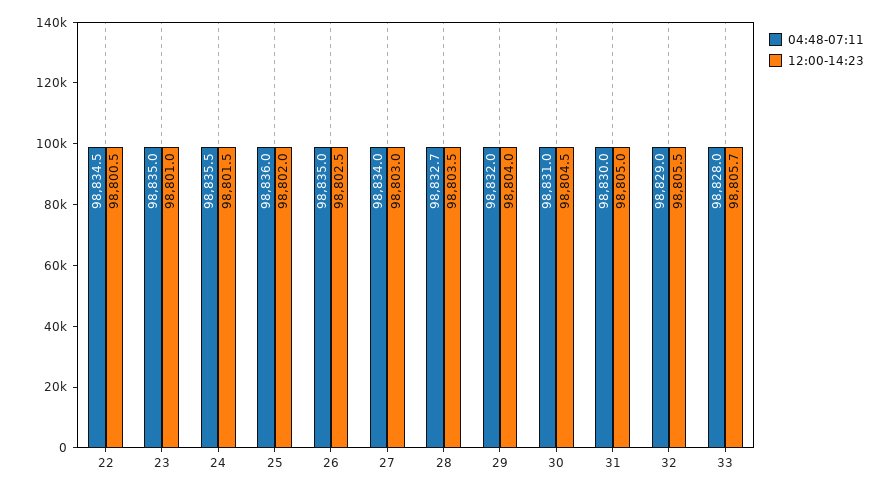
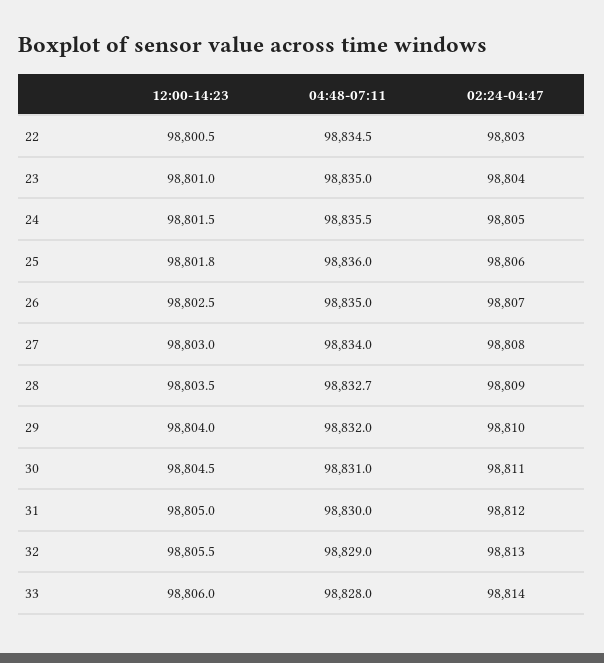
  {
    "04:48-07:11": {
      "22": 98834.5,
      "23": 98835,
      "24": 98835.5,
      "25": 98836,
      "26": 98835,
      "27": 98834,
      "28": 98832.7,
      "29": 98832,
      "30": 98831,
      "31": 98830,
      "32": 98829,
      "33": 98828
    },
    "12:00-14:23": {
      "22": 98800.5,
      "23": 98801,
      "24": 98801.5,
-     "25": 98802,
+     "25": 98801.8,
      "26": 98802.5,
      "27": 98803,
      "28": 98803.5,
      "29": 98804,
      "30": 98804.5,
      "31": 98805,
      "32": 98805.5,
-     "33": 98805.7
+     "33": 98806
-   }
+   },
+   "02:24-04:47": {
+     "22": 98803,
+     "23": 98804,
+     "24": 98805,
+     "25": 98806,
+     "26": 98807,
+     "27": 98808,
+     "28": 98809,
+     "29": 98810,
+     "30": 98811,
+     "31": 98812,
+     "32": 98813,
+     "33": 98814
+   }
  }

